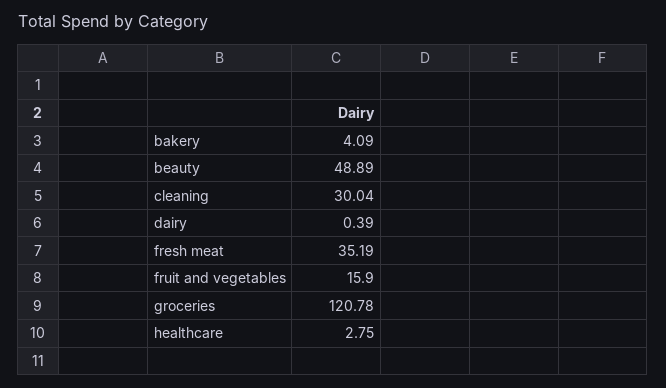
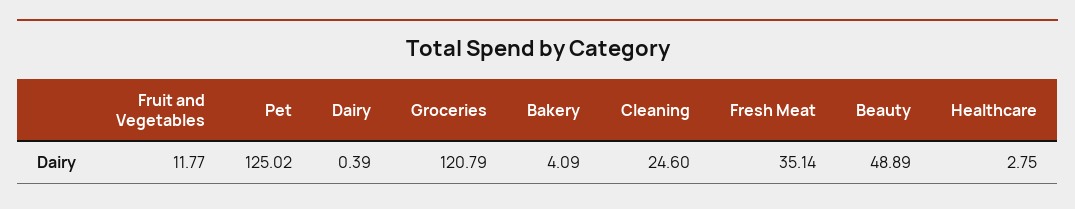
  {
    "bakery": 4.09,
    "beauty": 48.89,
-   "cleaning": 30.04,
+   "cleaning": 24.6,
    "dairy": 0.39,
-   "fresh meat": 35.19,
+   "fresh meat": 35.14,
-   "fruit and vegetables": 15.9,
+   "fruit and vegetables": 11.77,
-   "groceries": 120.78,
+   "groceries": 120.79,
-   "healthcare": 2.75
+   "healthcare": 2.75,
+   "Pet": 125.02
  }

